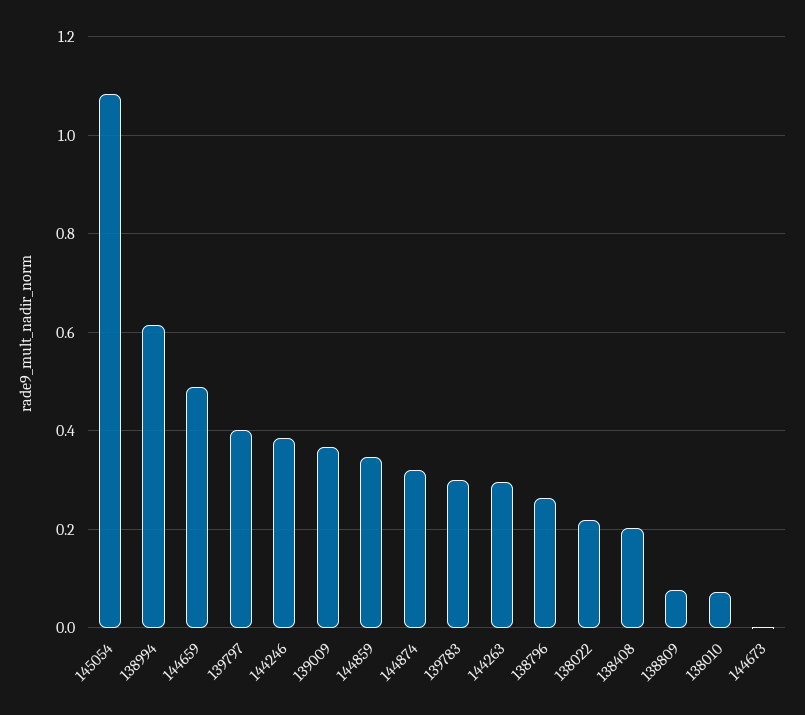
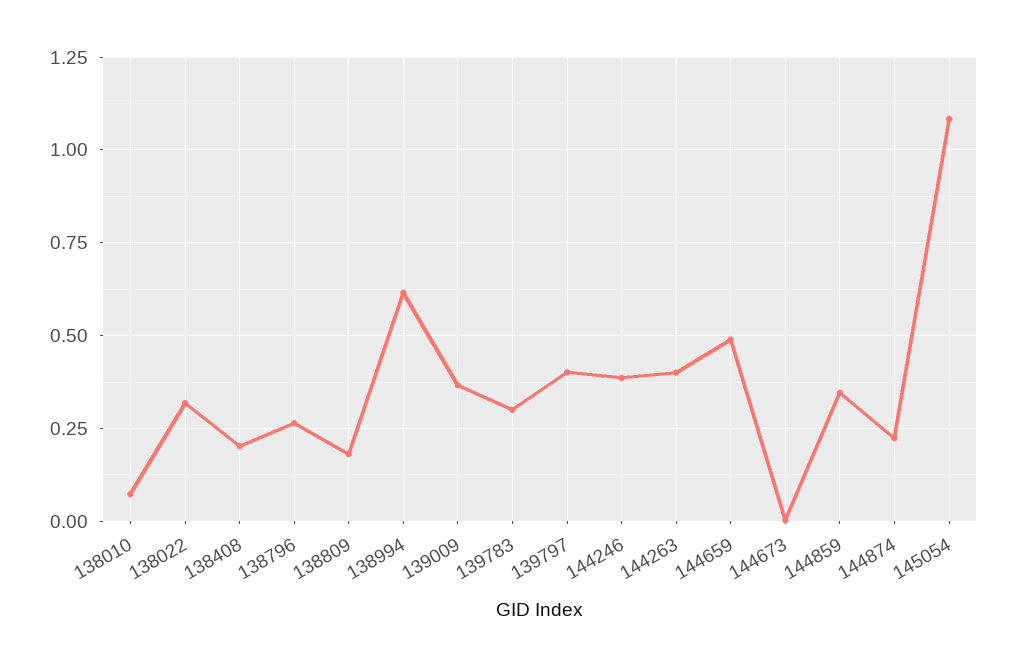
  {
    "145054": 1.08,
    "138994": 0.62,
    "144659": 0.48,
    "139797": 0.4,
    "144246": 0.38,
    "139009": 0.36,
    "144859": 0.34,
-   "144874": 0.32,
+   "144874": 0.225,
    "139783": 0.3,
-   "144263": 0.3,
+   "144263": 0.4,
    "138796": 0.26,
-   "138022": 0.22,
+   "138022": 0.325,
    "138408": 0.2,
-   "138809": 0.08,
+   "138809": 0.175,
    "138010": 0.08,
    "144673": 0
  }

